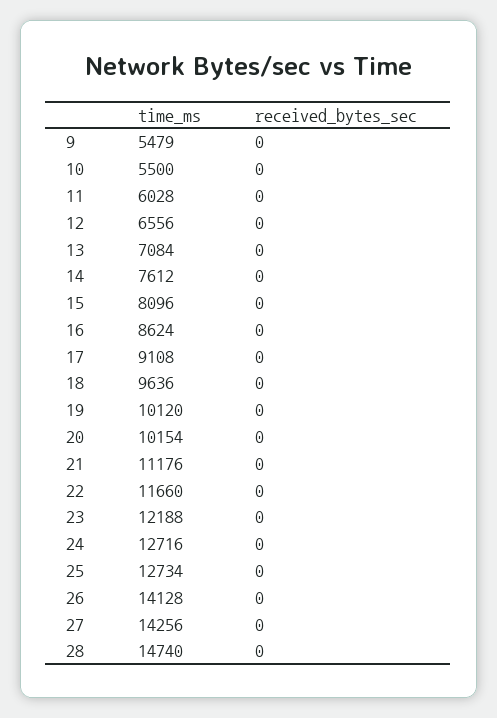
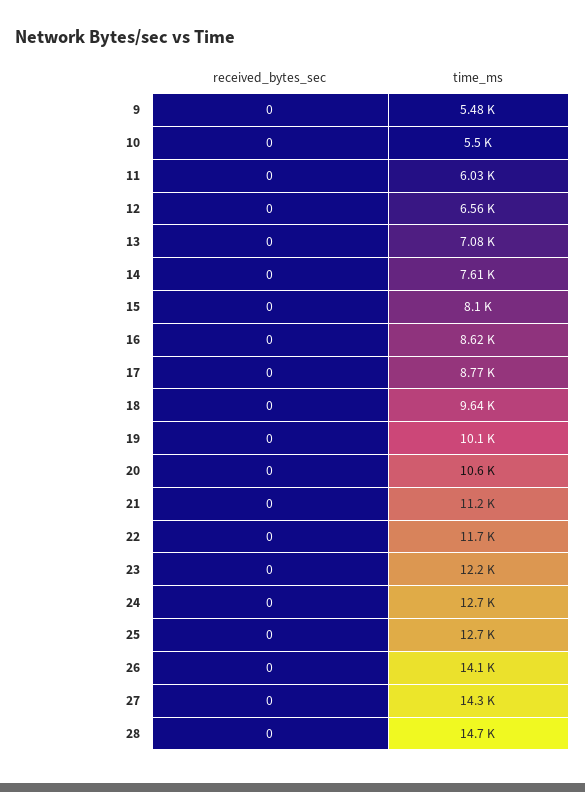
  {
    "time_ms": {
      "9": 5479,
      "10": 5500,
      "11": 6028,
      "12": 6556,
      "13": 7084,
      "14": 7612,
      "15": 8096,
      "16": 8624,
-     "17": 9108,
+     "17": 8770,
      "18": 9636,
      "19": 10120,
-     "20": 10154,
+     "20": 10600,
      "21": 11176,
      "22": 11660,
      "23": 12188,
      "24": 12716,
      "25": 12734,
      "26": 14128,
      "27": 14256,
      "28": 14740
    },
    "received_bytes_sec": {
      "9": 0,
      "10": 0,
      "11": 0,
      "12": 0,
      "13": 0,
      "14": 0,
      "15": 0,
      "16": 0,
      "17": 0,
      "18": 0,
      "19": 0,
      "20": 0,
      "21": 0,
      "22": 0,
      "23": 0,
      "24": 0,
      "25": 0,
      "26": 0,
      "27": 0,
      "28": 0
    }
  }

